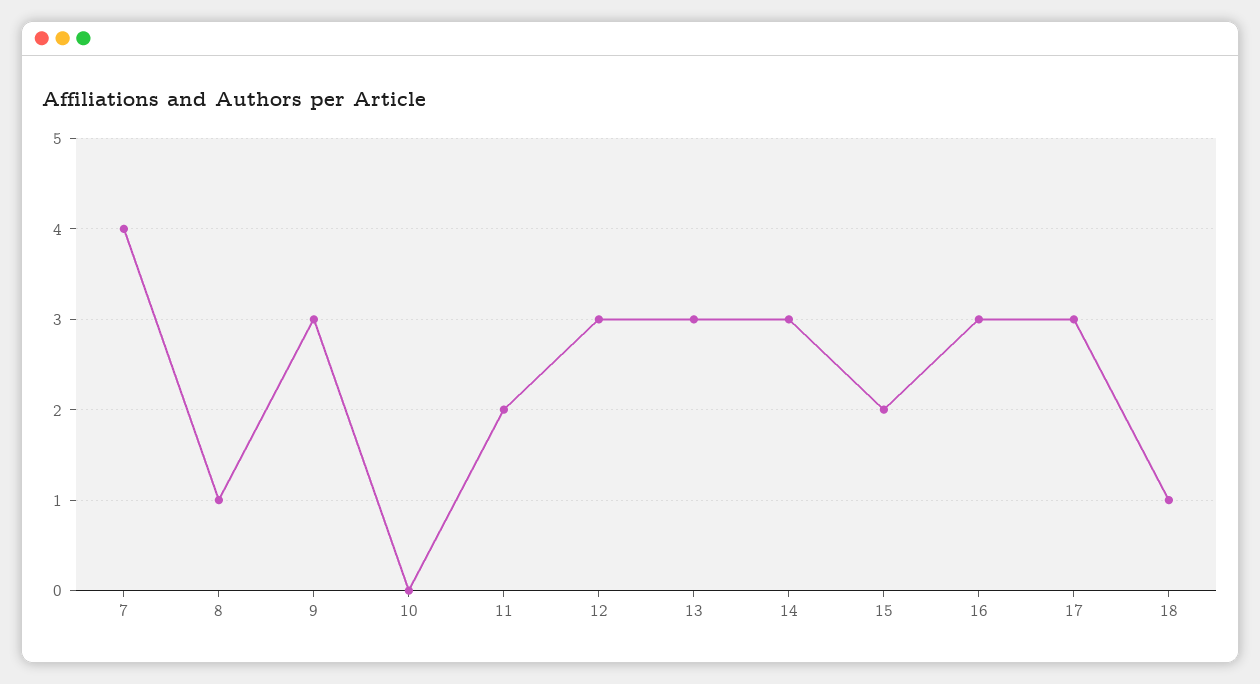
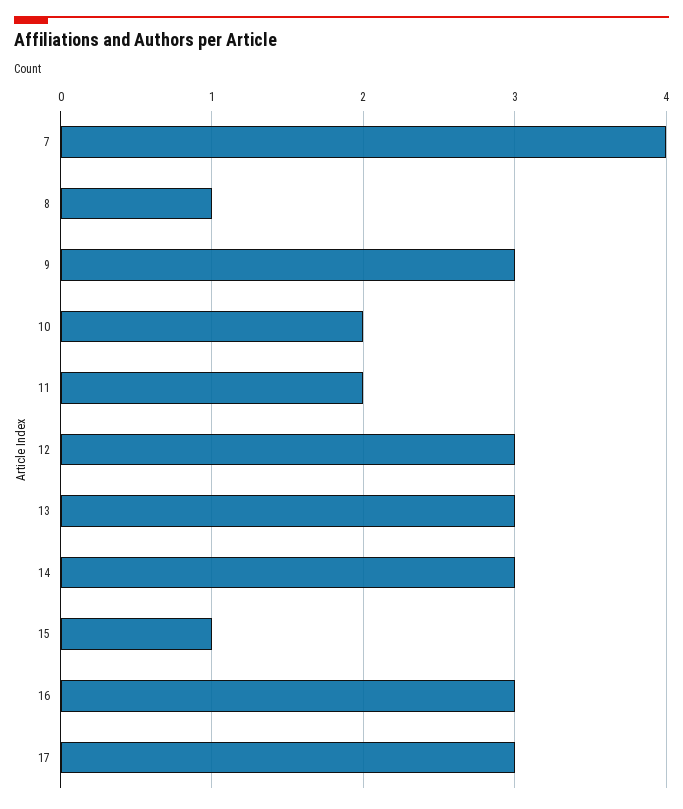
  {
    "7": 4,
    "8": 1,
    "9": 3,
-   "10": 0,
+   "10": 2,
    "11": 2,
    "12": 3,
    "13": 3,
    "14": 3,
-   "15": 2,
+   "15": 1,
    "16": 3,
-   "17": 3,
+   "17": 3
-   "18": 1
  }

